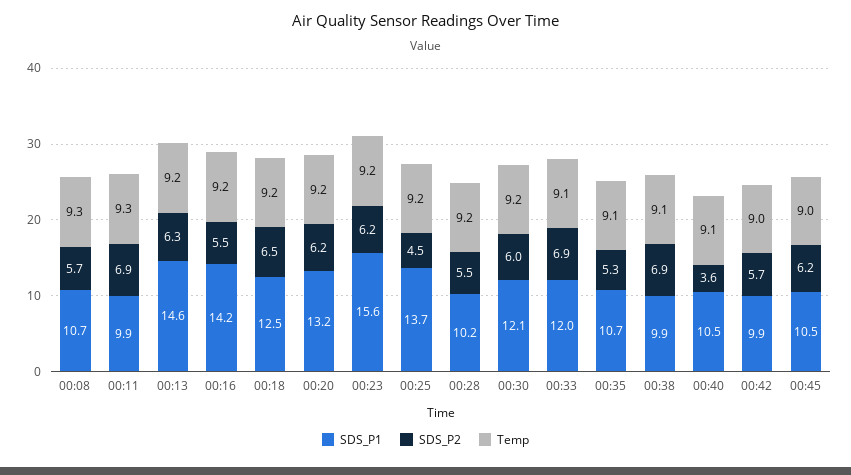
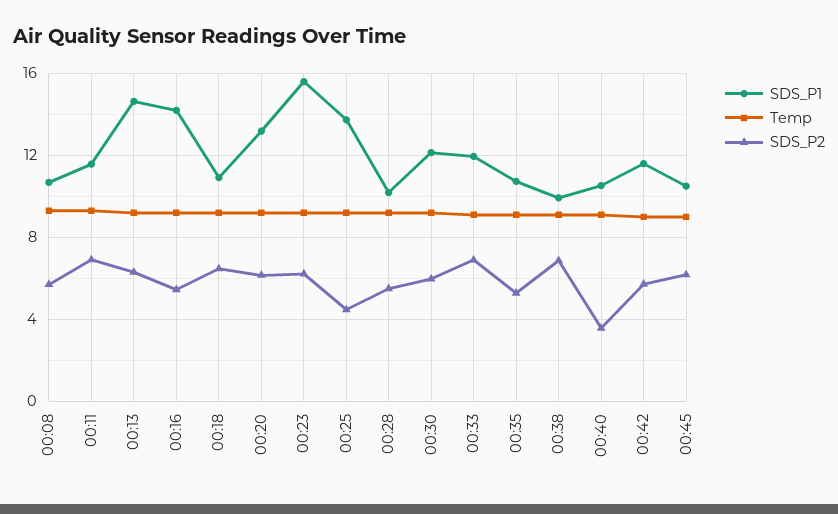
  {
    "SDS_P1": {
      "00:08": 10.7,
-     "00:11": 9.9,
+     "00:11": 11.5,
      "00:13": 14.6,
      "00:16": 14.2,
-     "00:18": 12.5,
+     "00:18": 11,
      "00:20": 13.2,
      "00:23": 15.6,
      "00:25": 13.7,
      "00:28": 10.2,
      "00:30": 12.1,
      "00:33": 12,
      "00:35": 10.7,
      "00:38": 9.9,
      "00:40": 10.5,
-     "00:42": 9.9,
+     "00:42": 11.5,
      "00:45": 10.5
    },
    "SDS_P2": {
      "00:08": 5.7,
      "00:11": 6.9,
      "00:13": 6.3,
      "00:16": 5.5,
      "00:18": 6.5,
      "00:20": 6.2,
      "00:23": 6.2,
      "00:25": 4.5,
      "00:28": 5.5,
      "00:30": 6,
      "00:33": 6.9,
      "00:35": 5.3,
      "00:38": 6.9,
      "00:40": 3.6,
      "00:42": 5.7,
      "00:45": 6.2
    },
    "Temp": {
      "00:08": 9.3,
      "00:11": 9.3,
      "00:13": 9.2,
      "00:16": 9.2,
      "00:18": 9.2,
      "00:20": 9.2,
      "00:23": 9.2,
      "00:25": 9.2,
      "00:28": 9.2,
      "00:30": 9.2,
      "00:33": 9.1,
      "00:35": 9.1,
      "00:38": 9.1,
      "00:40": 9.1,
      "00:42": 9,
      "00:45": 9
    }
  }

